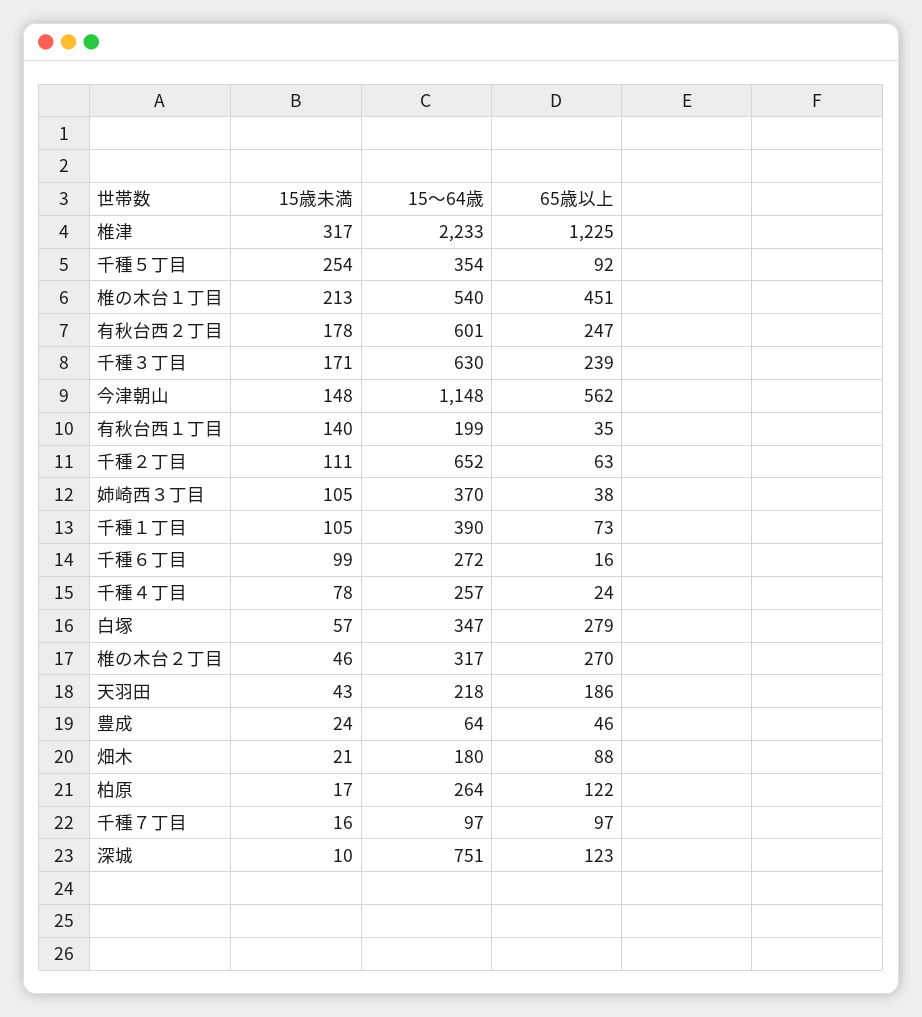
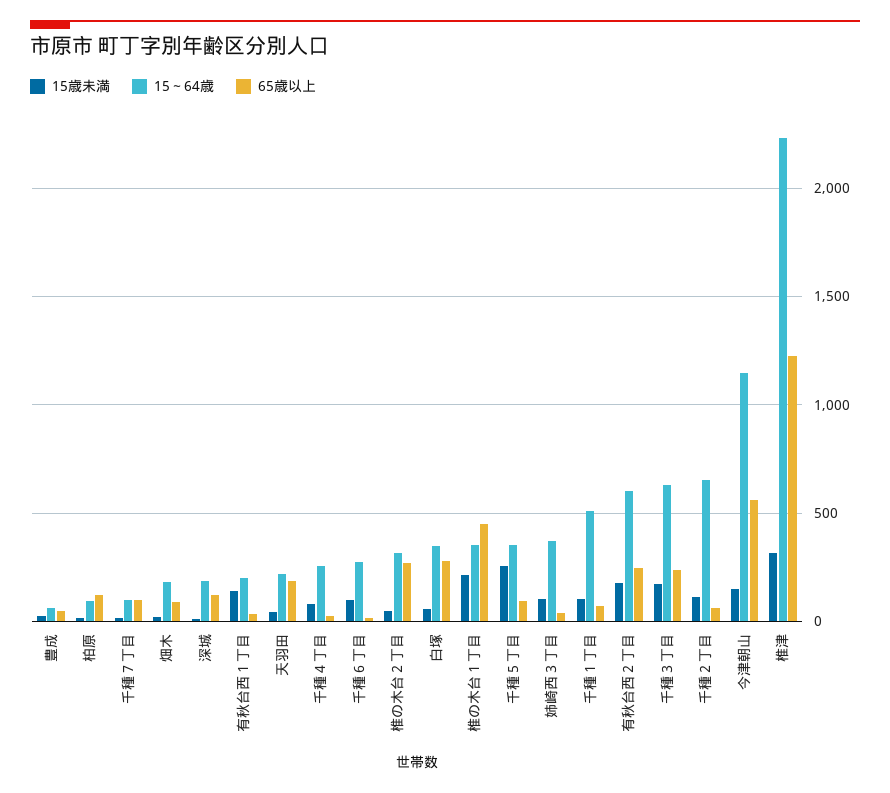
  {
    "15歳未満": {
      "椎津": 317,
      "千種５丁目": 254,
      "椎の木台１丁目": 213,
      "有秋台西２丁目": 178,
      "千種３丁目": 171,
      "今津朝山": 148,
      "有秋台西１丁目": 140,
      "千種２丁目": 111,
      "姉崎西３丁目": 105,
      "千種１丁目": 105,
      "千種６丁目": 99,
      "千種４丁目": 78,
      "白塚": 57,
      "椎の木台２丁目": 46,
      "天羽田": 43,
      "豊成": 24,
      "畑木": 21,
      "柏原": 17,
      "千種７丁目": 16,
      "深城": 10
    },
    "15～64歳": {
      "椎津": 2233,
      "千種５丁目": 354,
-     "椎の木台１丁目": 540,
+     "椎の木台１丁目": 350,
      "有秋台西２丁目": 601,
      "千種３丁目": 630,
      "今津朝山": 1148,
      "有秋台西１丁目": 199,
      "千種２丁目": 652,
      "姉崎西３丁目": 370,
-     "千種１丁目": 390,
+     "千種１丁目": 500,
      "千種６丁目": 272,
      "千種４丁目": 257,
      "白塚": 347,
      "椎の木台２丁目": 317,
      "天羽田": 218,
      "豊成": 64,
      "畑木": 180,
-     "柏原": 264,
+     "柏原": 100,
      "千種７丁目": 97,
-     "深城": 751
+     "深城": 200
    },
    "65歳以上": {
      "椎津": 1225,
      "千種５丁目": 92,
      "椎の木台１丁目": 451,
      "有秋台西２丁目": 247,
      "千種３丁目": 239,
      "今津朝山": 562,
      "有秋台西１丁目": 35,
      "千種２丁目": 63,
      "姉崎西３丁目": 38,
      "千種１丁目": 73,
      "千種６丁目": 16,
      "千種４丁目": 24,
      "白塚": 279,
      "椎の木台２丁目": 270,
      "天羽田": 186,
      "豊成": 46,
      "畑木": 88,
      "柏原": 122,
      "千種７丁目": 97,
      "深城": 123
    }
  }

